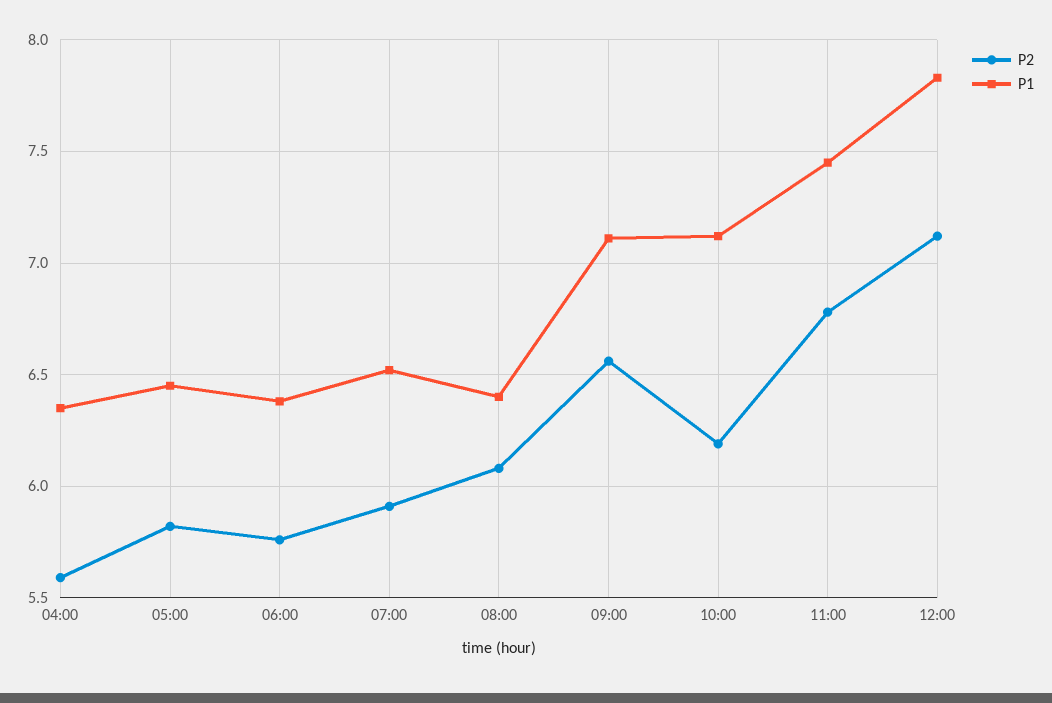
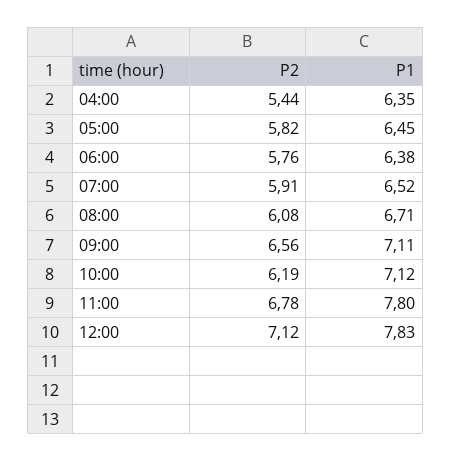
  {
    "P2": {
-     "04:00": 5.6,
+     "04:00": 5.44,
      "05:00": 5.82,
      "06:00": 5.76,
      "07:00": 5.91,
      "08:00": 6.08,
      "09:00": 6.56,
      "10:00": 6.19,
      "11:00": 6.78,
      "12:00": 7.12
    },
    "P1": {
      "04:00": 6.35,
      "05:00": 6.45,
      "06:00": 6.38,
      "07:00": 6.52,
-     "08:00": 6.4,
+     "08:00": 6.71,
      "09:00": 7.11,
      "10:00": 7.12,
-     "11:00": 7.45,
+     "11:00": 7.8,
      "12:00": 7.83
    }
  }

